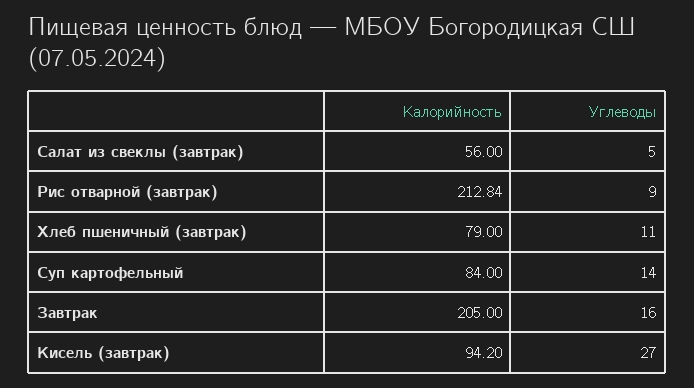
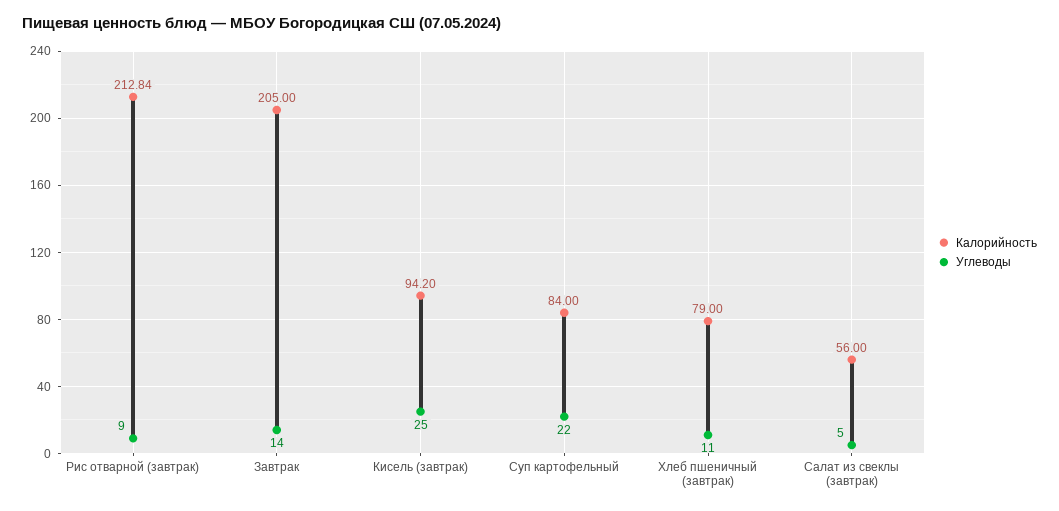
  {
    "Калорийность": {
      "Салат из свеклы (завтрак)": 56,
      "Рис отварной (завтрак)": 212.84,
      "Хлеб пшеничный (завтрак)": 79,
      "Суп картофельный": 84,
      "Завтрак": 205,
      "Кисель (завтрак)": 94.2
    },
    "Углеводы": {
      "Салат из свеклы (завтрак)": 5,
      "Рис отварной (завтрак)": 9,
      "Хлеб пшеничный (завтрак)": 11,
-     "Суп картофельный": 14,
+     "Суп картофельный": 22,
-     "Завтрак": 16,
+     "Завтрак": 14,
-     "Кисель (завтрак)": 27
+     "Кисель (завтрак)": 25
    }
  }

